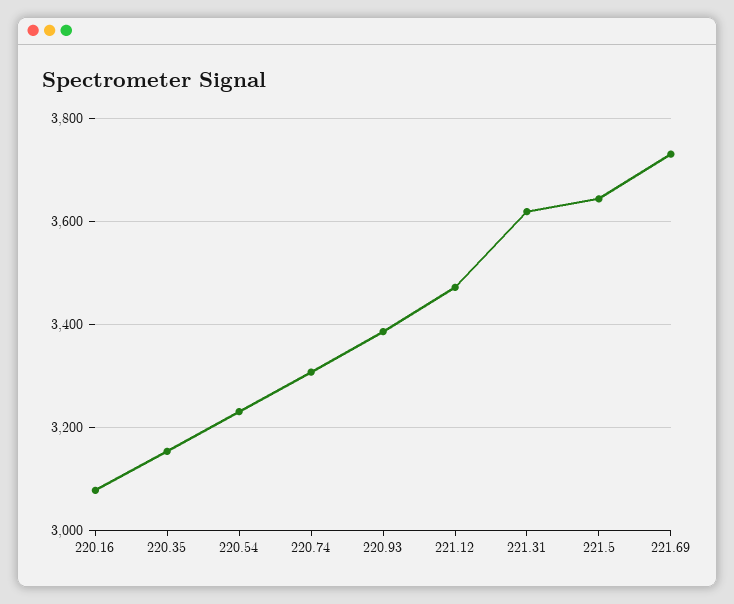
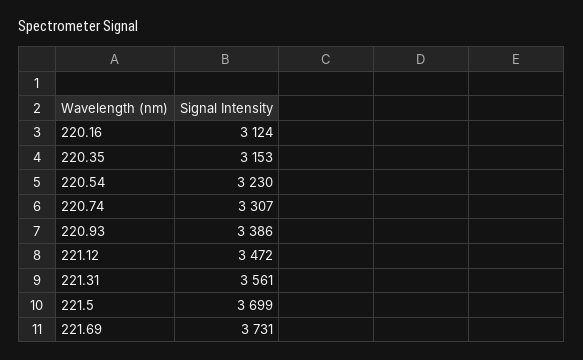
  {
-   "220.16": 3080,
+   "220.16": 3124,
    "220.35": 3153,
    "220.54": 3230,
    "220.74": 3307,
    "220.93": 3386,
    "221.12": 3472,
-   "221.31": 3620,
+   "221.31": 3561,
-   "221.5": 3640,
+   "221.5": 3699,
    "221.69": 3731
  }

